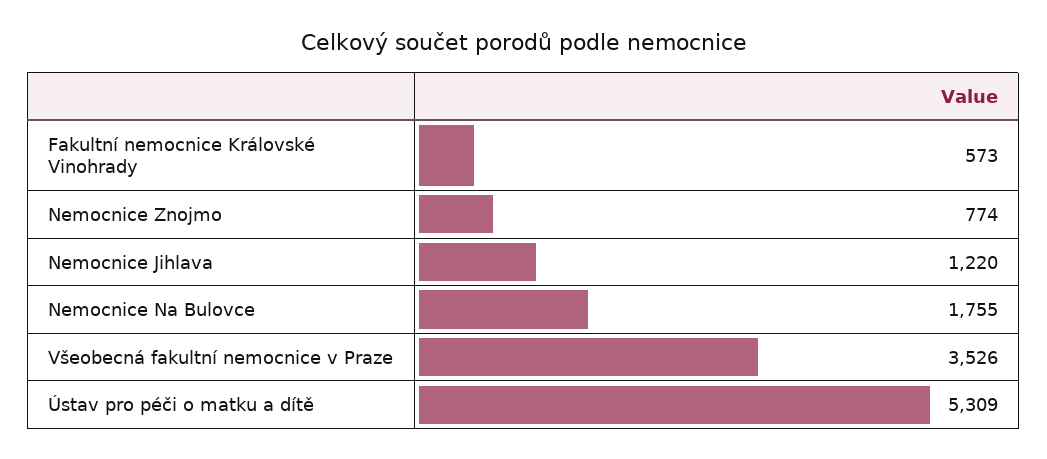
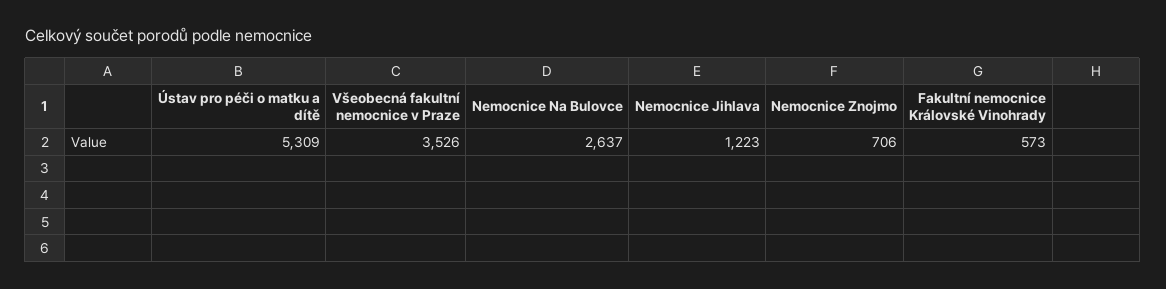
  {
    "Fakultní nemocnice Královské Vinohrady": 573,
-   "Nemocnice Znojmo": 774,
+   "Nemocnice Znojmo": 706,
-   "Nemocnice Jihlava": 1220,
+   "Nemocnice Jihlava": 1223,
-   "Nemocnice Na Bulovce": 1755,
+   "Nemocnice Na Bulovce": 2637,
    "Všeobecná fakultní nemocnice v Praze": 3526,
    "Ústav pro péči o matku a dítě": 5309
  }

